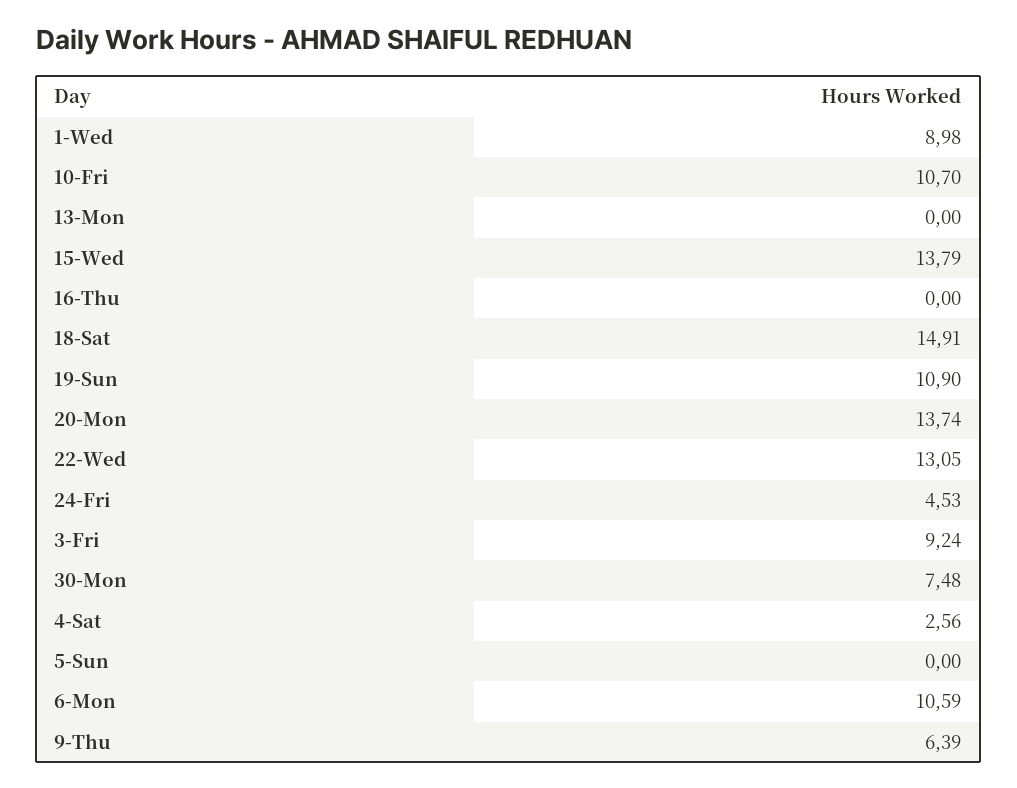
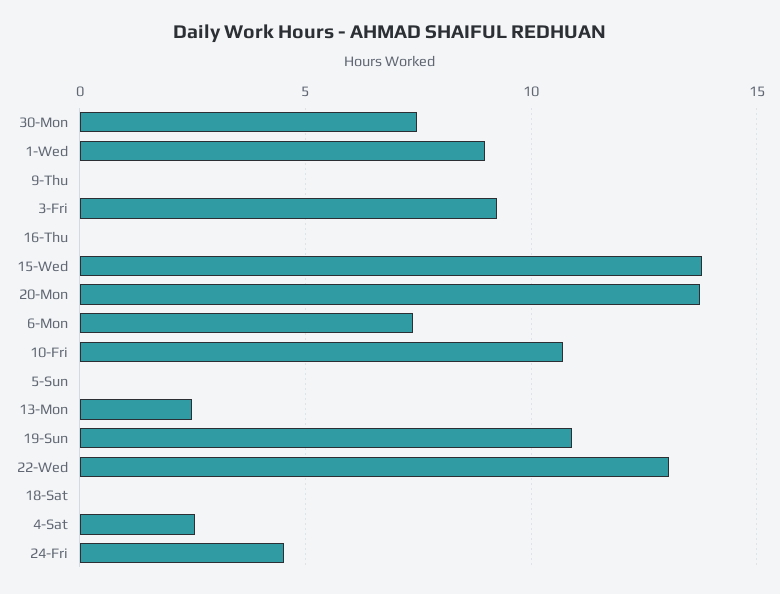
  {
    "1-Wed": 8.98,
    "10-Fri": 10.7,
-   "13-Mon": 0,
+   "13-Mon": 2.5,
    "15-Wed": 13.79,
    "16-Thu": 0,
-   "18-Sat": 14.91,
+   "18-Sat": 0,
    "19-Sun": 10.9,
    "20-Mon": 13.74,
    "22-Wed": 13.05,
    "24-Fri": 4.53,
    "3-Fri": 9.24,
    "30-Mon": 7.48,
    "4-Sat": 2.56,
    "5-Sun": 0,
-   "6-Mon": 10.59,
+   "6-Mon": 7.5,
-   "9-Thu": 6.39
+   "9-Thu": 0
  }

